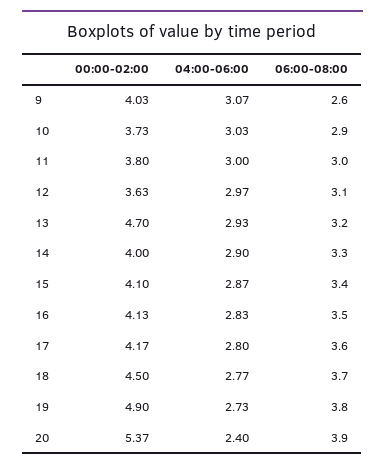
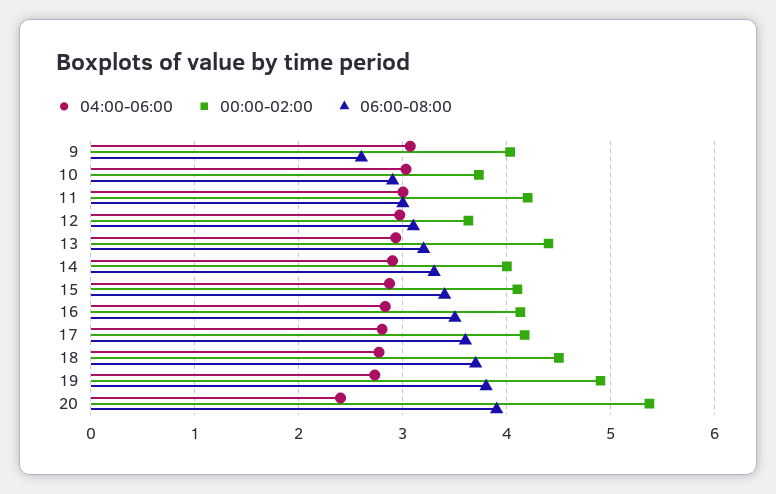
  {
    "00:00-02:00": {
      "9": 4.03,
      "10": 3.73,
-     "11": 3.8,
+     "11": 4.2,
      "12": 3.63,
-     "13": 4.7,
+     "13": 4.4,
      "14": 4,
      "15": 4.1,
      "16": 4.13,
      "17": 4.17,
      "18": 4.5,
      "19": 4.9,
      "20": 5.37
    },
    "04:00-06:00": {
      "9": 3.07,
      "10": 3.03,
      "11": 3,
      "12": 2.97,
      "13": 2.93,
      "14": 2.9,
      "15": 2.87,
      "16": 2.83,
      "17": 2.8,
      "18": 2.77,
      "19": 2.73,
      "20": 2.4
    },
    "06:00-08:00": {
      "9": 2.6,
      "10": 2.9,
      "11": 3,
      "12": 3.1,
      "13": 3.2,
      "14": 3.3,
      "15": 3.4,
      "16": 3.5,
      "17": 3.6,
      "18": 3.7,
      "19": 3.8,
      "20": 3.9
    }
  }

